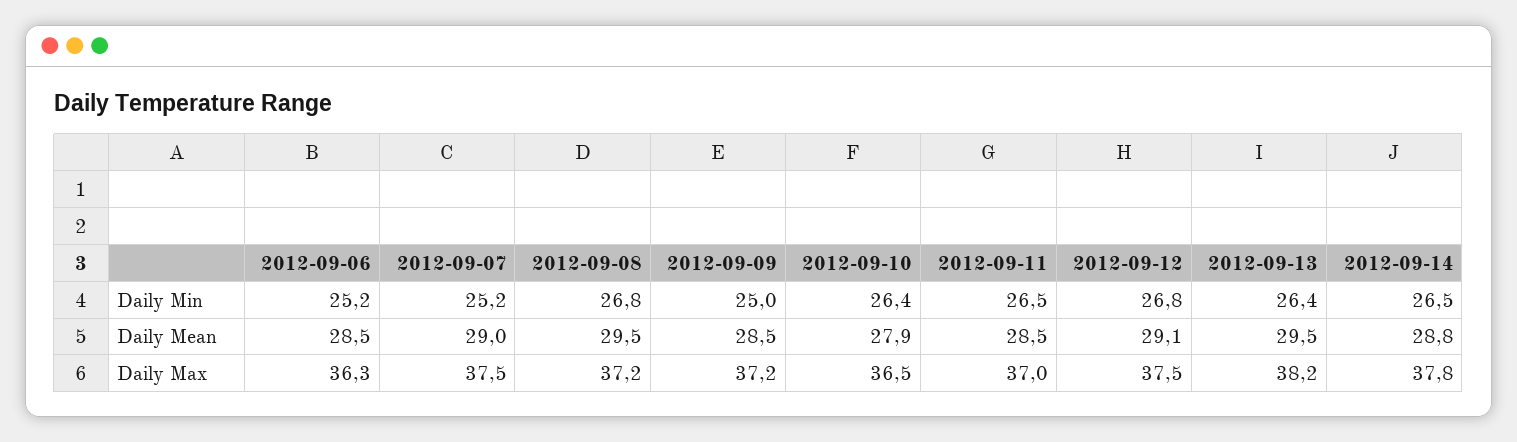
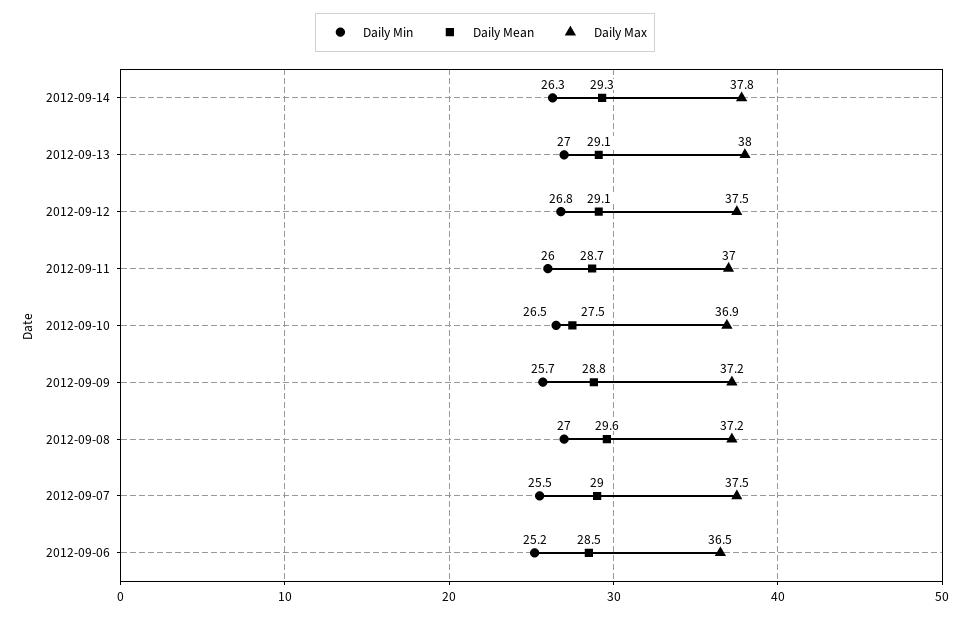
  {
    "Daily Min": {
      "2012-09-06": 25.2,
-     "2012-09-07": 25.2,
+     "2012-09-07": 25.5,
-     "2012-09-08": 26.8,
+     "2012-09-08": 27,
-     "2012-09-09": 25,
+     "2012-09-09": 25.7,
-     "2012-09-10": 26.4,
+     "2012-09-10": 26.5,
-     "2012-09-11": 26.5,
+     "2012-09-11": 26,
      "2012-09-12": 26.8,
-     "2012-09-13": 26.4,
+     "2012-09-13": 27,
-     "2012-09-14": 26.5
+     "2012-09-14": 26.3
    },
    "Daily Mean": {
      "2012-09-06": 28.5,
      "2012-09-07": 29,
-     "2012-09-08": 29.5,
+     "2012-09-08": 29.6,
-     "2012-09-09": 28.5,
+     "2012-09-09": 28.8,
-     "2012-09-10": 27.9,
+     "2012-09-10": 27.5,
-     "2012-09-11": 28.5,
+     "2012-09-11": 28.7,
      "2012-09-12": 29.1,
-     "2012-09-13": 29.5,
+     "2012-09-13": 29.1,
-     "2012-09-14": 28.8
+     "2012-09-14": 29.3
    },
    "Daily Max": {
-     "2012-09-06": 36.3,
+     "2012-09-06": 36.5,
      "2012-09-07": 37.5,
      "2012-09-08": 37.2,
      "2012-09-09": 37.2,
-     "2012-09-10": 36.5,
+     "2012-09-10": 36.9,
      "2012-09-11": 37,
      "2012-09-12": 37.5,
-     "2012-09-13": 38.2,
+     "2012-09-13": 38,
      "2012-09-14": 37.8
    }
  }

